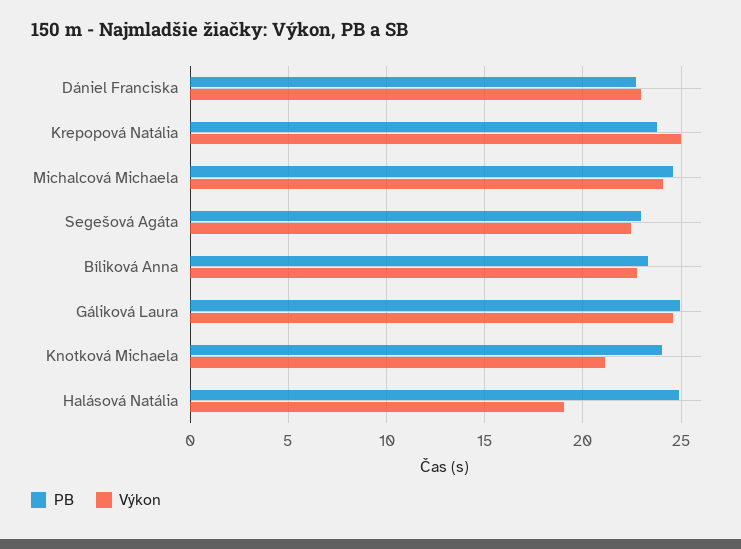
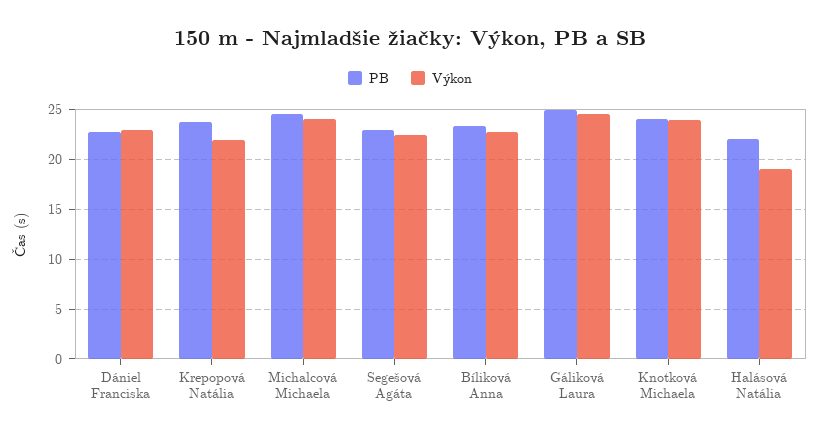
  {
    "PB": {
      "Dániel Franciska": 22.5,
      "Krepopová Natália": 24,
      "Michalcová Michaela": 24.5,
      "Segešová Agáta": 23,
      "Bíliková Anna": 23.5,
      "Gáliková Laura": 25,
      "Knotková Michaela": 24,
-     "Halásová Natália": 25
+     "Halásová Natália": 22
    },
    "Výkon": {
      "Dániel Franciska": 23,
-     "Krepopová Natália": 25,
+     "Krepopová Natália": 22,
      "Michalcová Michaela": 24,
      "Segešová Agáta": 22.5,
      "Bíliková Anna": 23,
      "Gáliková Laura": 24.5,
-     "Knotková Michaela": 21,
+     "Knotková Michaela": 24,
      "Halásová Natália": 19
    }
  }

